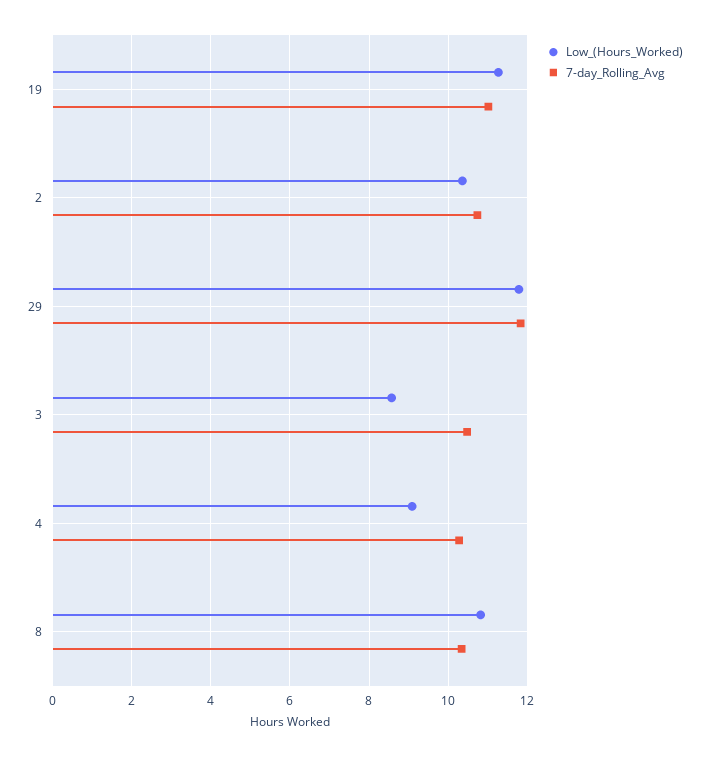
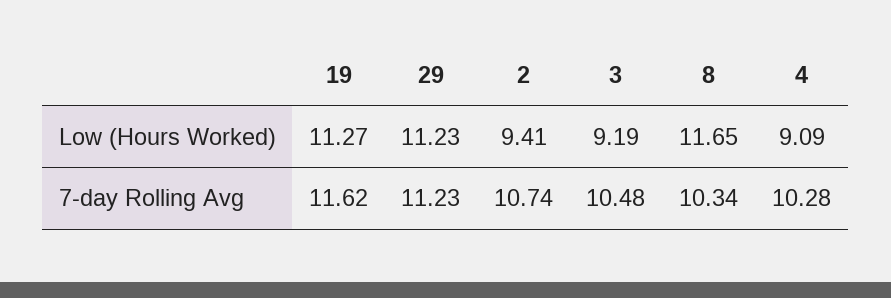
  {
    "Low_(Hours_Worked)": {
      "19": 11.27,
-     "2": 10.4,
+     "2": 9.41,
-     "29": 11.8,
+     "29": 11.23,
-     "3": 8.6,
+     "3": 9.19,
      "4": 9.09,
-     "8": 10.8
+     "8": 11.65
    },
    "7-day_Rolling_Avg": {
-     "19": 11,
+     "19": 11.62,
      "2": 10.74,
-     "29": 11.8,
+     "29": 11.23,
      "3": 10.48,
      "4": 10.28,
      "8": 10.34
    }
  }

